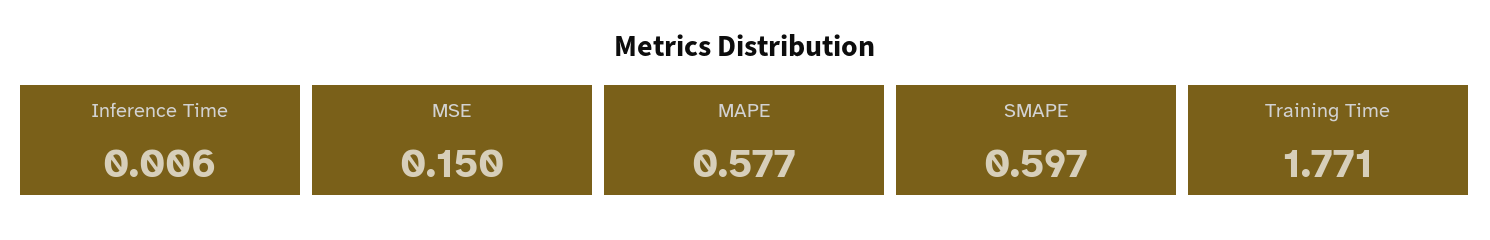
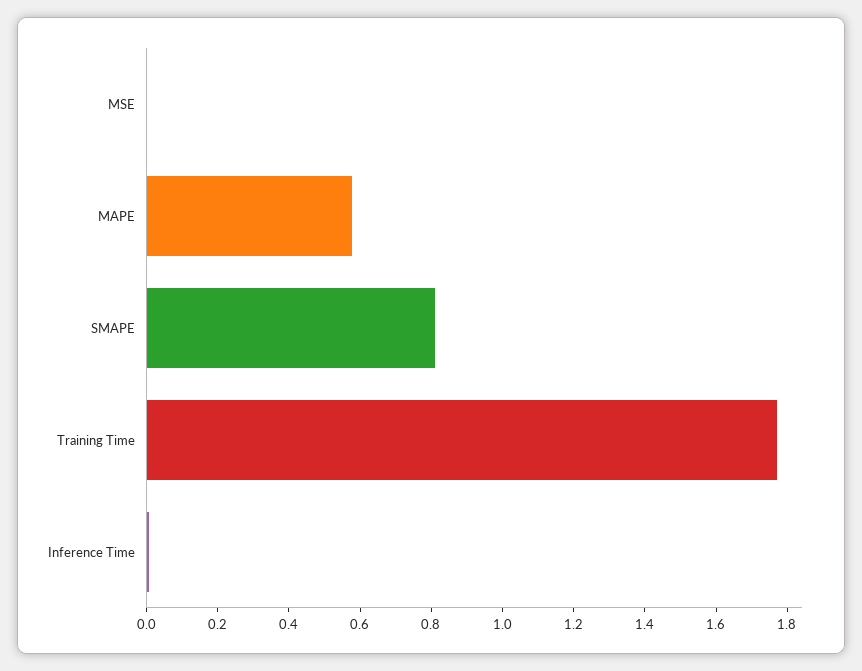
  {
    "Inference Time": 0.006,
-   "MSE": 0.15,
+   "MSE": 0,
    "MAPE": 0.577,
-   "SMAPE": 0.597,
+   "SMAPE": 0.8,
    "Training Time": 1.771
  }

